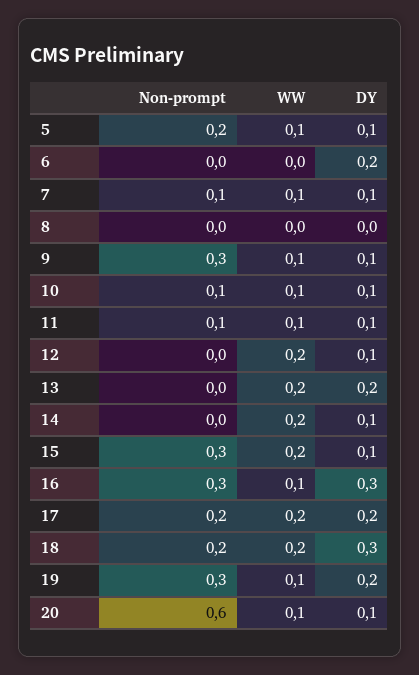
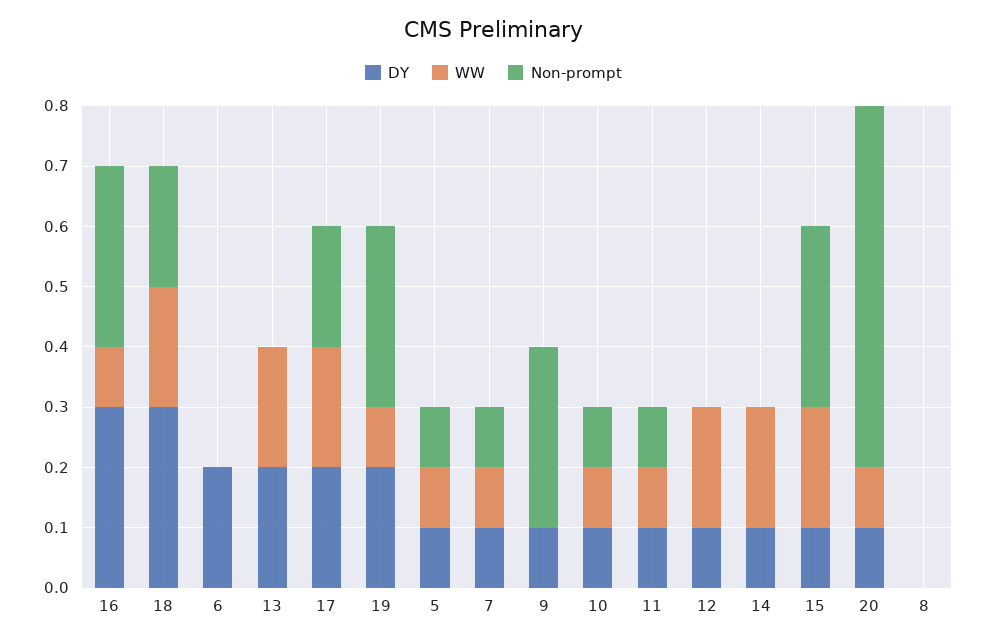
  {
    "Non-prompt": {
-     "5": 0.2,
+     "5": 0.1,
      "6": 0,
      "7": 0.1,
      "8": 0,
      "9": 0.3,
      "10": 0.1,
      "11": 0.1,
      "12": 0,
      "13": 0,
      "14": 0,
      "15": 0.3,
      "16": 0.3,
      "17": 0.2,
      "18": 0.2,
      "19": 0.3,
      "20": 0.6
    },
    "WW": {
      "5": 0.1,
      "6": 0,
      "7": 0.1,
      "8": 0,
-     "9": 0.1,
+     "9": 0,
      "10": 0.1,
      "11": 0.1,
      "12": 0.2,
      "13": 0.2,
      "14": 0.2,
      "15": 0.2,
      "16": 0.1,
      "17": 0.2,
      "18": 0.2,
      "19": 0.1,
      "20": 0.1
    },
    "DY": {
      "5": 0.1,
      "6": 0.2,
      "7": 0.1,
      "8": 0,
      "9": 0.1,
      "10": 0.1,
      "11": 0.1,
      "12": 0.1,
      "13": 0.2,
      "14": 0.1,
      "15": 0.1,
      "16": 0.3,
      "17": 0.2,
      "18": 0.3,
      "19": 0.2,
      "20": 0.1
    }
  }

